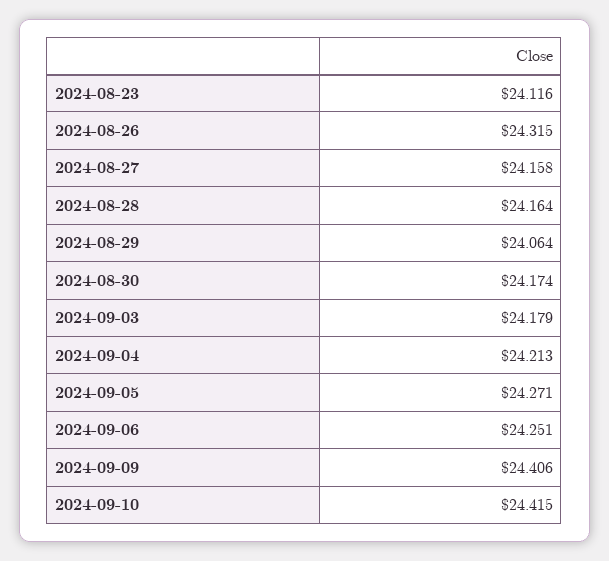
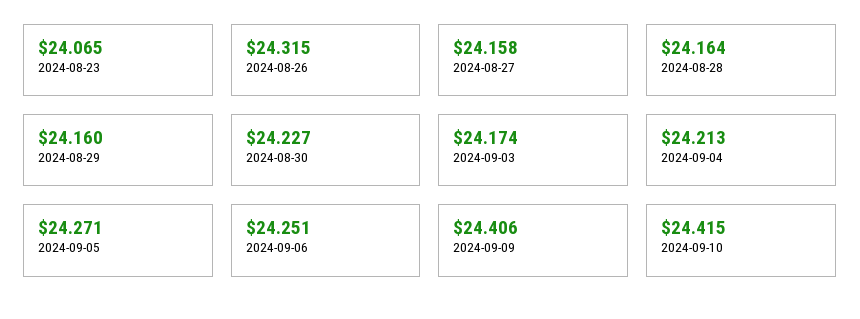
  {
-   "2024-08-23": 24.116,
+   "2024-08-23": 24.065,
    "2024-08-26": 24.315,
    "2024-08-27": 24.158,
    "2024-08-28": 24.164,
-   "2024-08-29": 24.064,
+   "2024-08-29": 24.16,
-   "2024-08-30": 24.174,
+   "2024-08-30": 24.227,
-   "2024-09-03": 24.179,
+   "2024-09-03": 24.174,
    "2024-09-04": 24.213,
    "2024-09-05": 24.271,
    "2024-09-06": 24.251,
    "2024-09-09": 24.406,
    "2024-09-10": 24.415
  }

